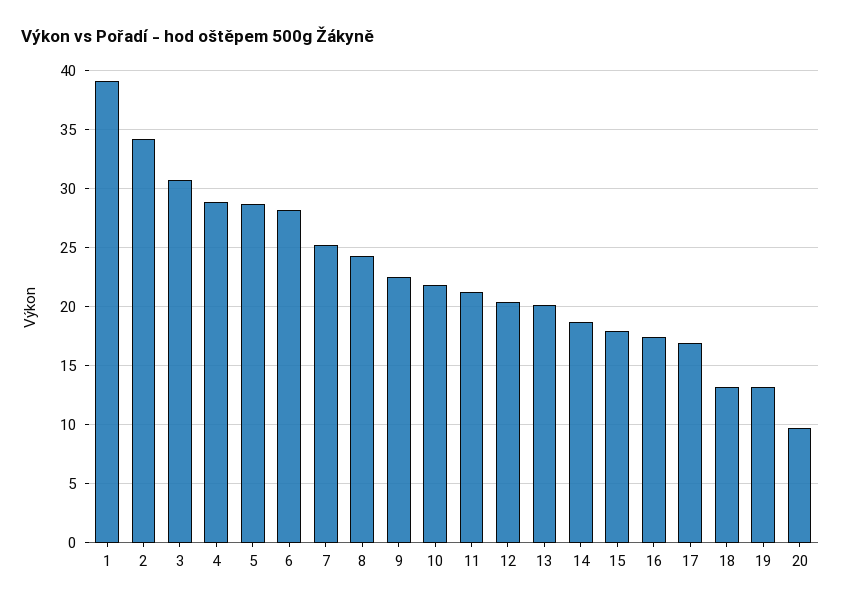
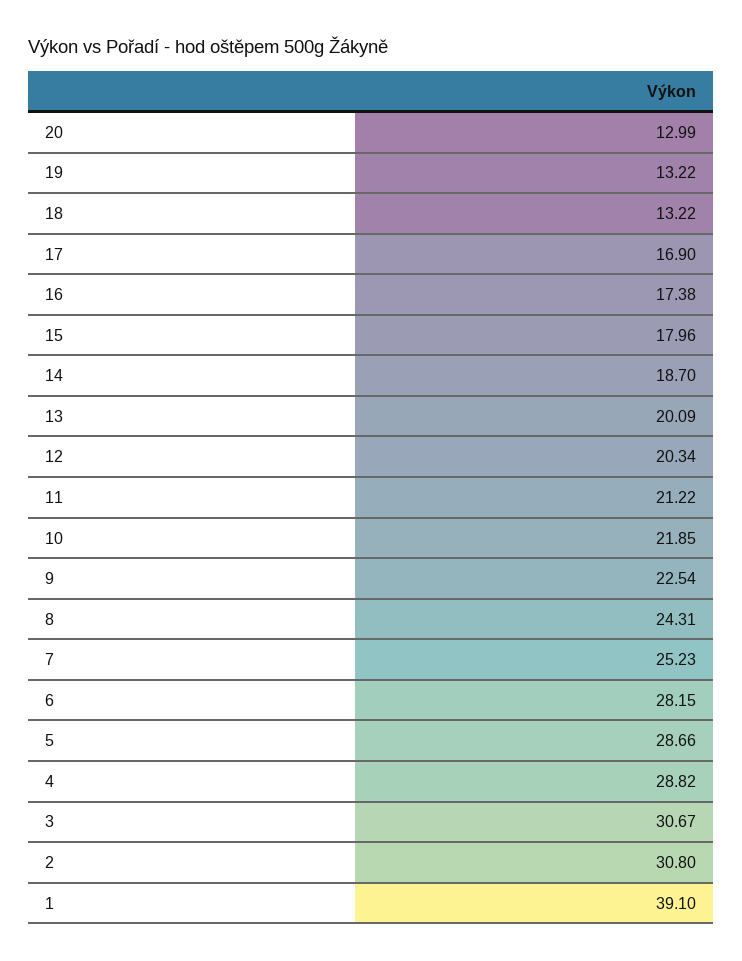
  {
    "1": 39.1,
-   "2": 34,
+   "2": 30.8,
    "3": 30.67,
    "4": 28.82,
    "5": 28.66,
    "6": 28.15,
    "7": 25.23,
    "8": 24.31,
    "9": 22.54,
    "10": 21.85,
    "11": 21.22,
    "12": 20.34,
    "13": 20.09,
    "14": 18.7,
    "15": 17.96,
    "16": 17.38,
    "17": 16.9,
    "18": 13.22,
    "19": 13.22,
-   "20": 10
+   "20": 12.99
  }

